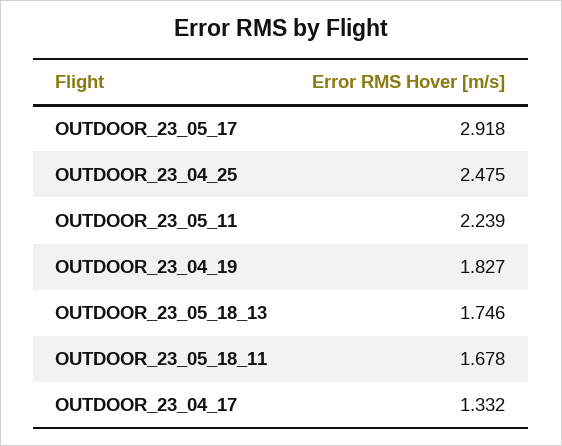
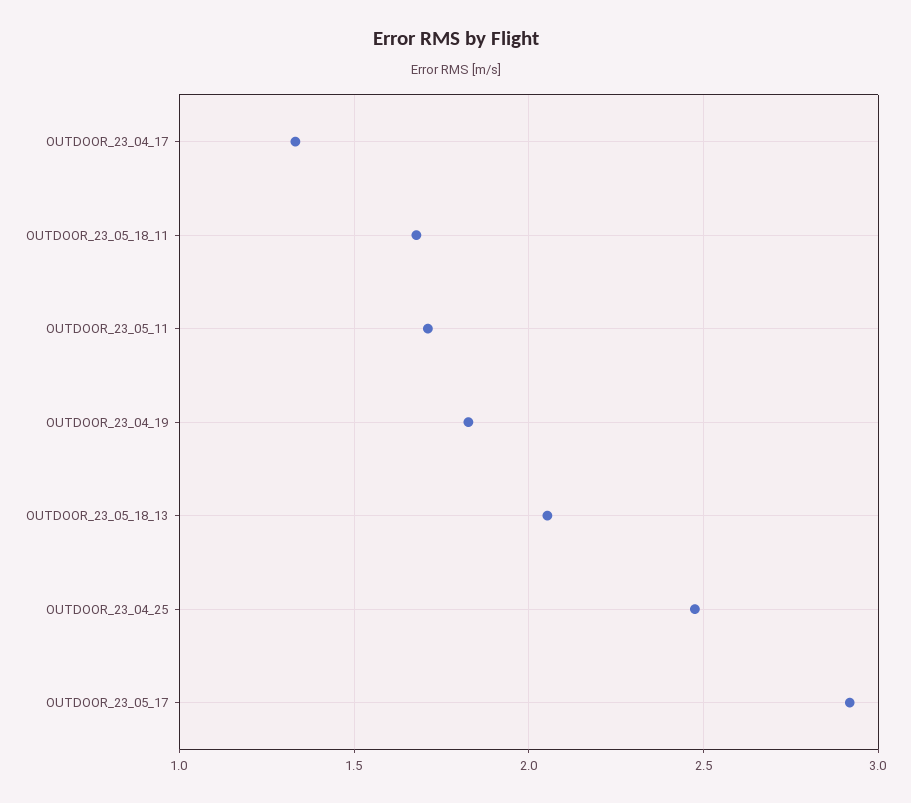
  {
    "OUTDOOR_23_05_17": 2.918,
    "OUTDOOR_23_04_25": 2.475,
-   "OUTDOOR_23_05_11": 2.239,
+   "OUTDOOR_23_05_11": 1.7,
    "OUTDOOR_23_04_19": 1.827,
-   "OUTDOOR_23_05_18_13": 1.746,
+   "OUTDOOR_23_05_18_13": 2.05,
    "OUTDOOR_23_05_18_11": 1.678,
    "OUTDOOR_23_04_17": 1.332
  }

